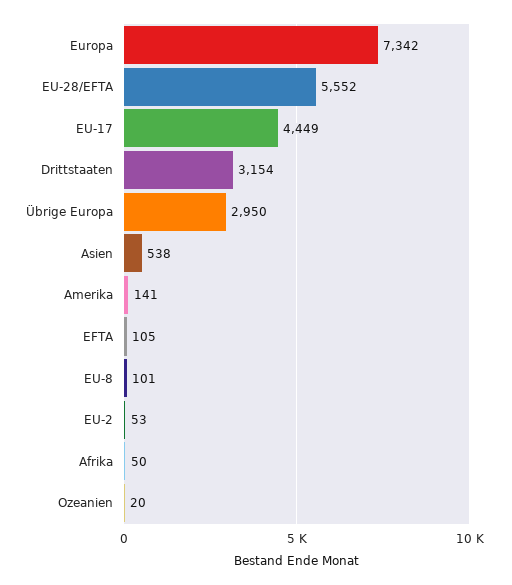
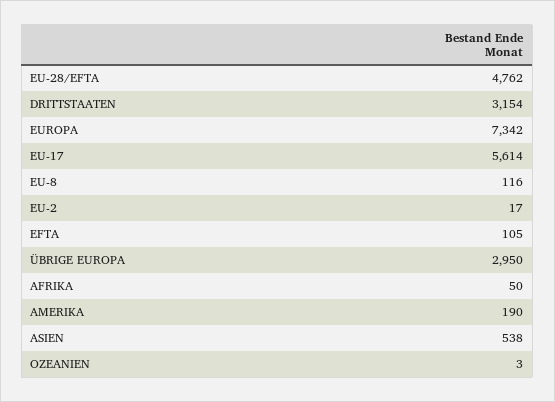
  {
    "Europa": 7342,
-   "EU-28/EFTA": 5552,
+   "EU-28/EFTA": 4762,
-   "EU-17": 4449,
+   "EU-17": 5614,
    "Drittstaaten": 3154,
    "Übrige Europa": 2950,
    "Asien": 538,
-   "Amerika": 141,
+   "Amerika": 190,
    "EFTA": 105,
-   "EU-8": 101,
+   "EU-8": 116,
-   "EU-2": 53,
+   "EU-2": 17,
    "Afrika": 50,
-   "Ozeanien": 20
+   "Ozeanien": 3
  }

